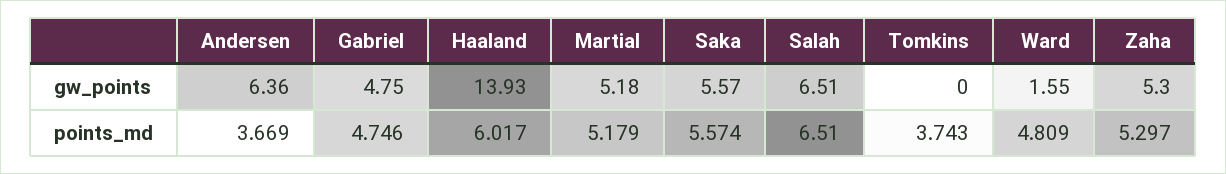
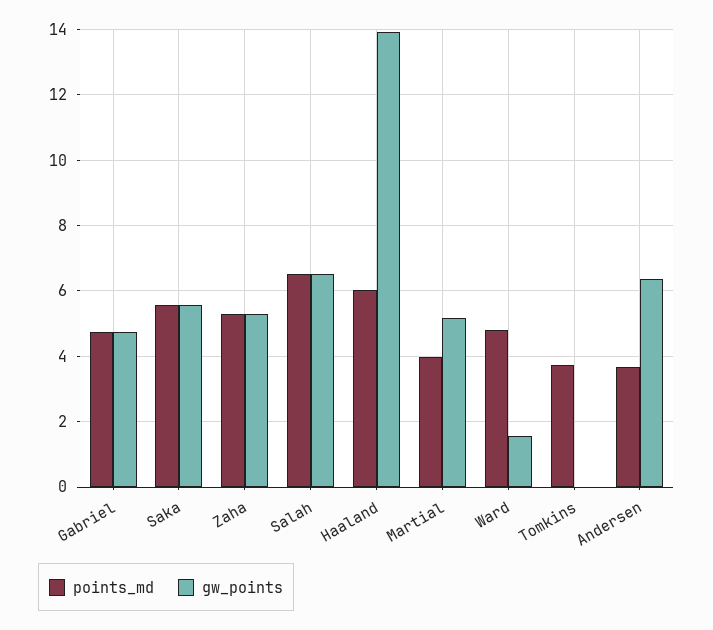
  {
    "gw_points": {
      "Andersen": 6.36,
      "Gabriel": 4.75,
      "Haaland": 13.93,
      "Martial": 5.18,
      "Saka": 5.57,
      "Salah": 6.51,
      "Tomkins": 0,
      "Ward": 1.55,
      "Zaha": 5.3
    },
    "points_md": {
      "Andersen": 3.669,
      "Gabriel": 4.746,
      "Haaland": 6.017,
-     "Martial": 5.179,
+     "Martial": 4,
      "Saka": 5.574,
      "Salah": 6.51,
      "Tomkins": 3.743,
      "Ward": 4.809,
      "Zaha": 5.297
    }
  }

